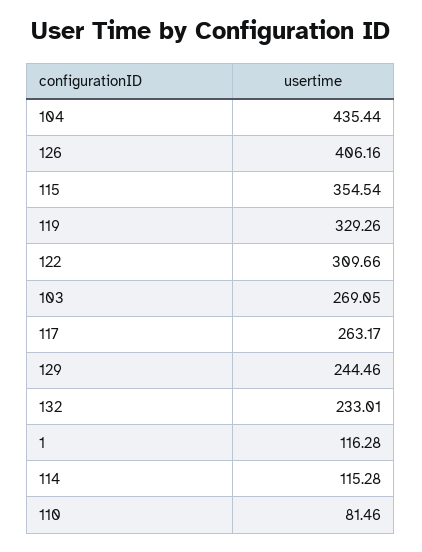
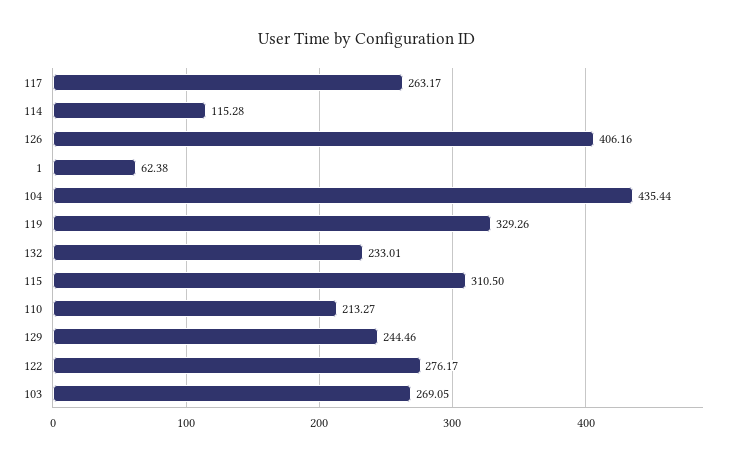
  {
    "104": 435.44,
    "126": 406.16,
-   "115": 354.54,
+   "115": 310.5,
    "119": 329.26,
-   "122": 309.66,
+   "122": 276.17,
    "103": 269.05,
    "117": 263.17,
    "129": 244.46,
    "132": 233.01,
-   "1": 116.28,
+   "1": 62.38,
    "114": 115.28,
-   "110": 81.46
+   "110": 213.27
  }

